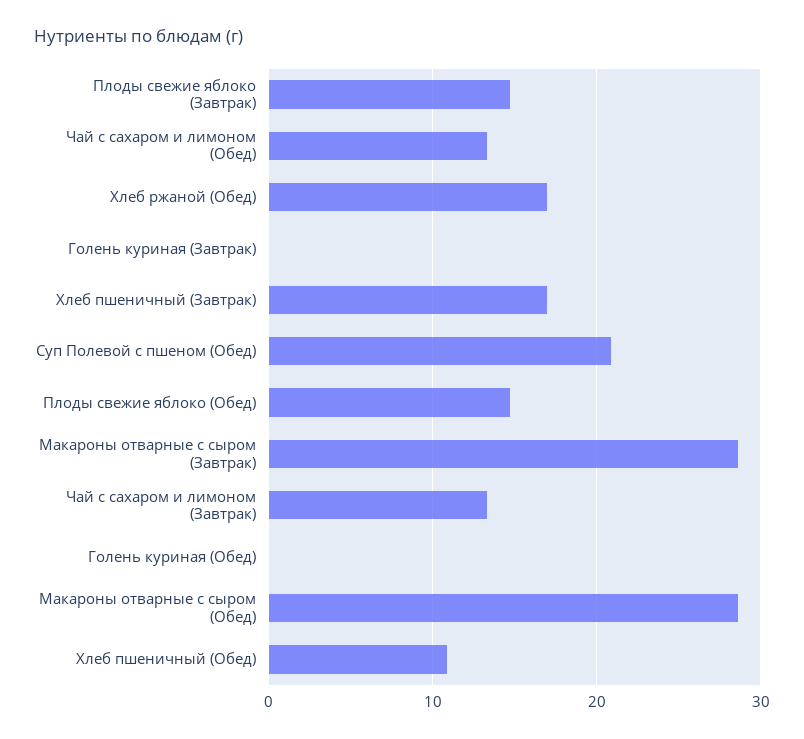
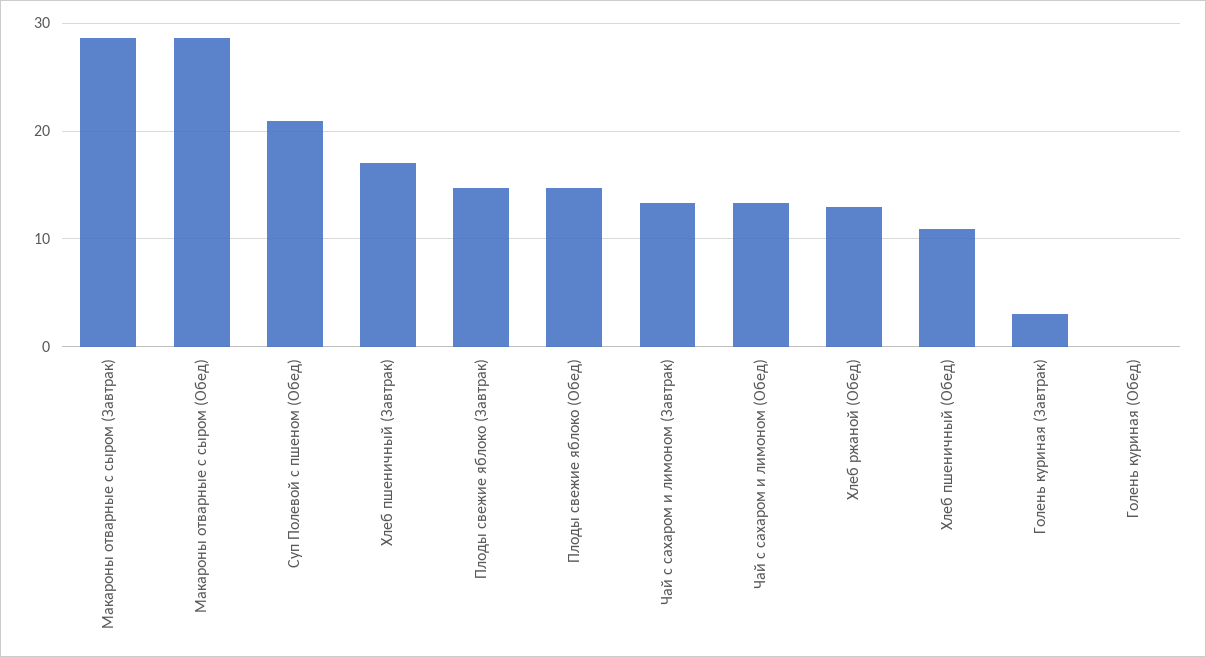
  {
    "Плоды свежие яблоко (Завтрак)": 15,
    "Чай с сахаром и лимоном (Обед)": 13,
-   "Хлеб ржаной (Обед)": 17,
+   "Хлеб ржаной (Обед)": 13,
-   "Голень куриная (Завтрак)": 0,
+   "Голень куриная (Завтрак)": 3,
    "Хлеб пшеничный (Завтрак)": 17,
    "Суп Полевой с пшеном (Обед)": 21,
    "Плоды свежие яблоко (Обед)": 15,
    "Макароны отварные с сыром (Завтрак)": 29,
    "Чай с сахаром и лимоном (Завтрак)": 13,
    "Голень куриная (Обед)": 0,
    "Макароны отварные с сыром (Обед)": 29,
    "Хлеб пшеничный (Обед)": 11
  }

